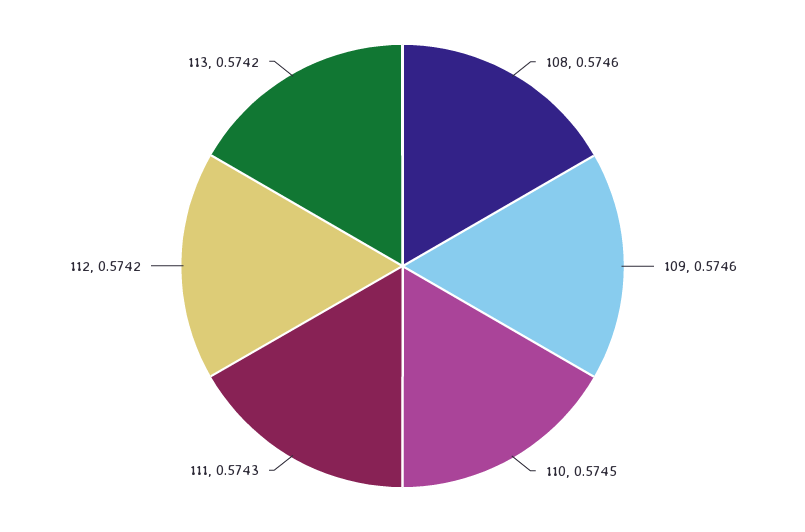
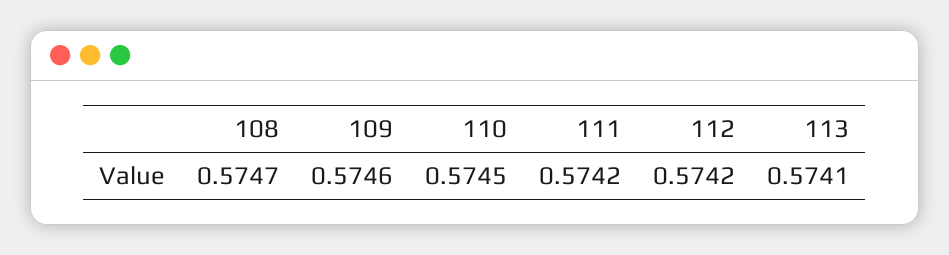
  {
-   "108": 0.5746,
+   "108": 0.5747,
    "109": 0.5746,
    "110": 0.5745,
-   "111": 0.5743,
+   "111": 0.5742,
    "112": 0.5742,
-   "113": 0.5742
+   "113": 0.5741
  }

